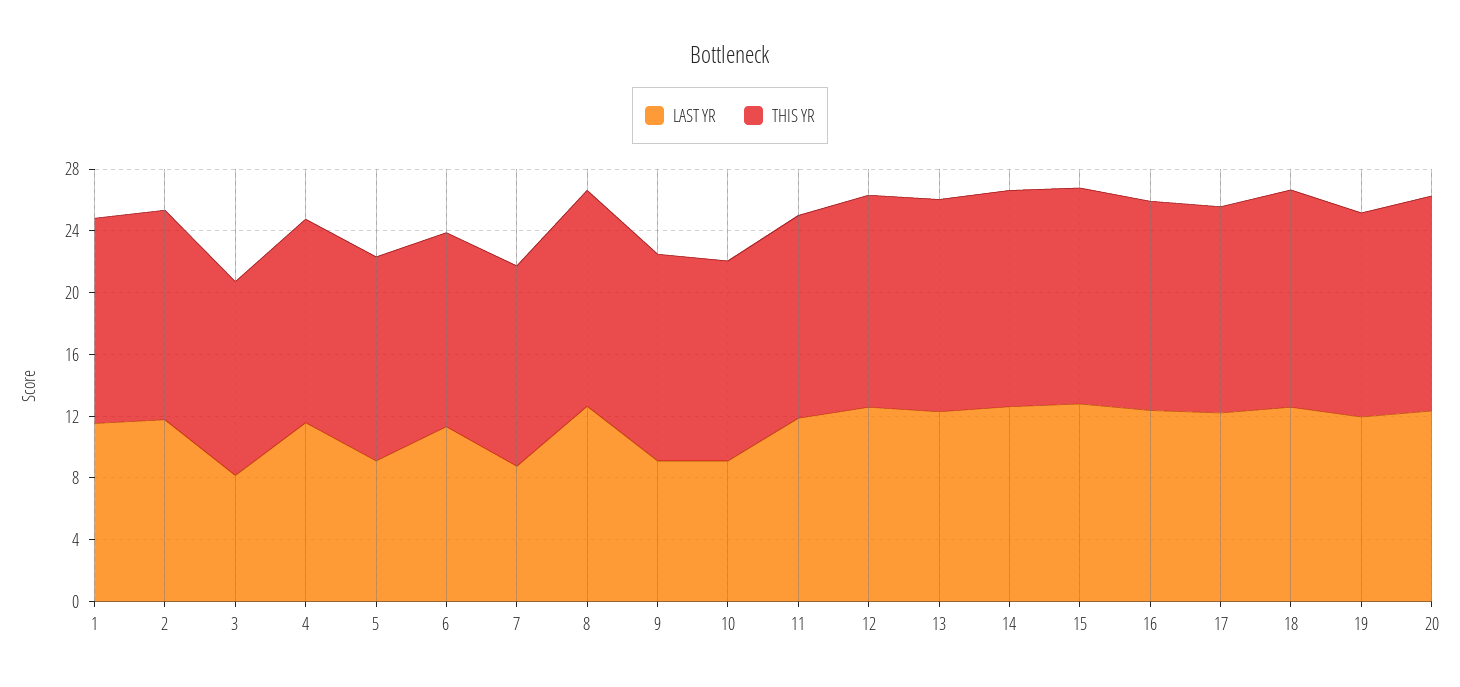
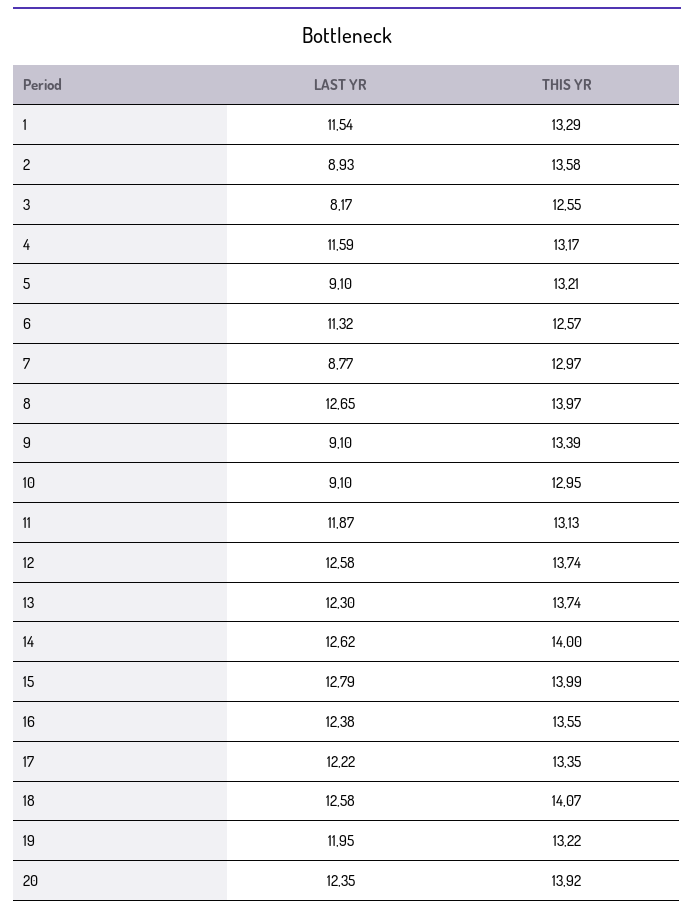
  {
    "LAST YR": {
      "1": 11.54,
-     "2": 12,
+     "2": 8.93,
      "3": 8.17,
      "4": 11.59,
      "5": 9.1,
      "6": 11.32,
      "7": 8.77,
      "8": 12.65,
      "9": 9.1,
      "10": 9.1,
      "11": 11.87,
      "12": 12.58,
      "13": 12.3,
      "14": 12.62,
      "15": 12.79,
      "16": 12.38,
      "17": 12.22,
      "18": 12.58,
      "19": 11.95,
      "20": 12.35
    },
    "THIS YR": {
      "1": 13.29,
      "2": 13.58,
      "3": 12.55,
      "4": 13.17,
      "5": 13.21,
      "6": 12.57,
      "7": 12.97,
      "8": 13.97,
      "9": 13.39,
      "10": 12.95,
      "11": 13.13,
      "12": 13.74,
      "13": 13.74,
      "14": 14,
      "15": 13.99,
      "16": 13.55,
      "17": 13.35,
      "18": 14.07,
      "19": 13.22,
      "20": 13.92
    }
  }

